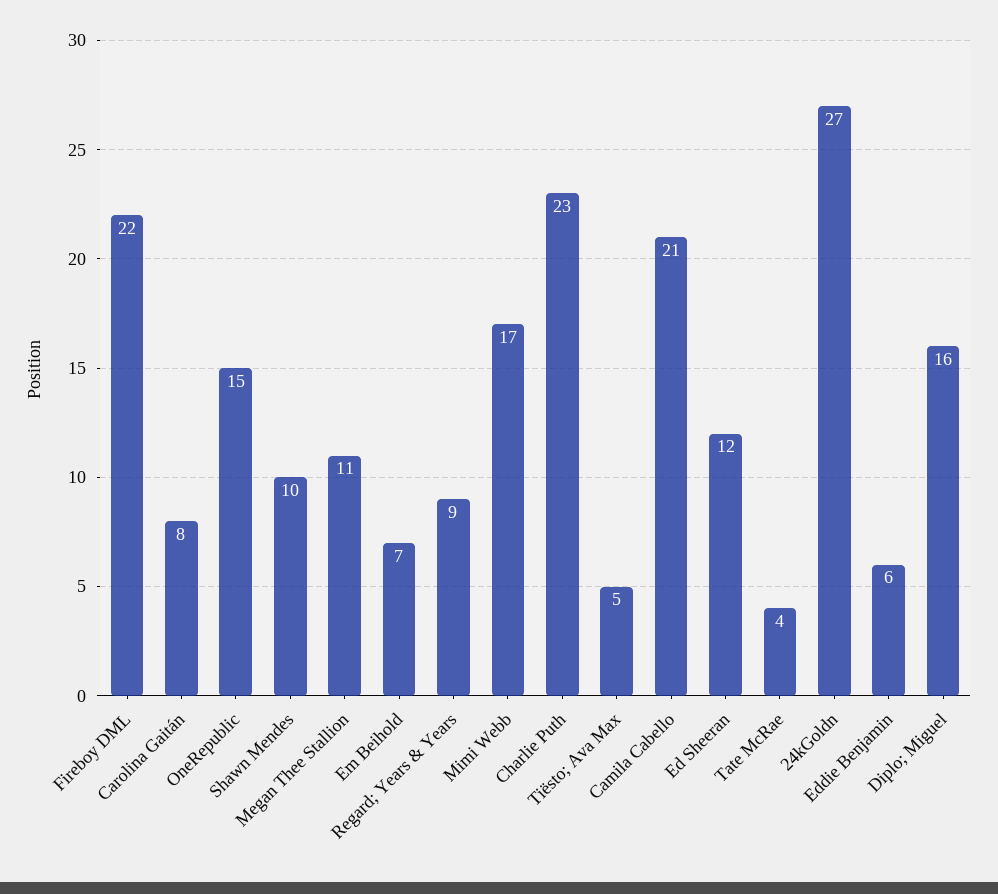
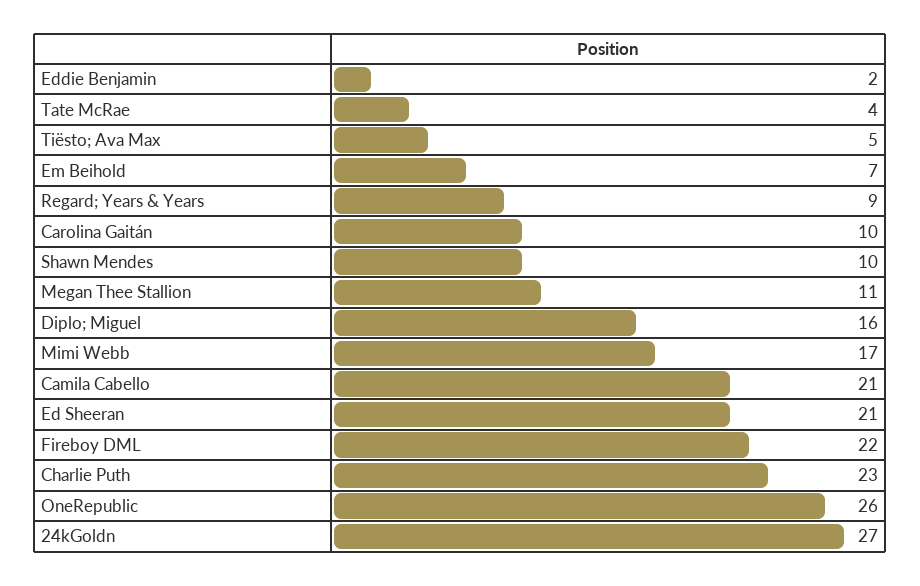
  {
    "Fireboy DML": 22,
-   "Carolina Gaitán": 8,
+   "Carolina Gaitán": 10,
-   "OneRepublic": 15,
+   "OneRepublic": 26,
    "Shawn Mendes": 10,
    "Megan Thee Stallion": 11,
    "Em Beihold": 7,
    "Regard; Years & Years": 9,
    "Mimi Webb": 17,
    "Charlie Puth": 23,
    "Tiësto; Ava Max": 5,
    "Camila Cabello": 21,
-   "Ed Sheeran": 12,
+   "Ed Sheeran": 21,
    "Tate McRae": 4,
    "24kGoldn": 27,
-   "Eddie Benjamin": 6,
+   "Eddie Benjamin": 2,
    "Diplo; Miguel": 16
  }

